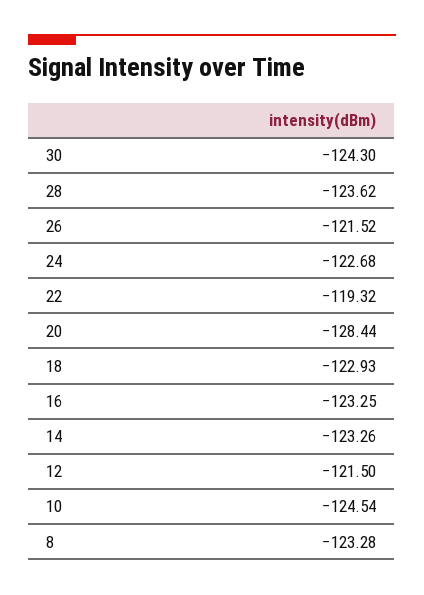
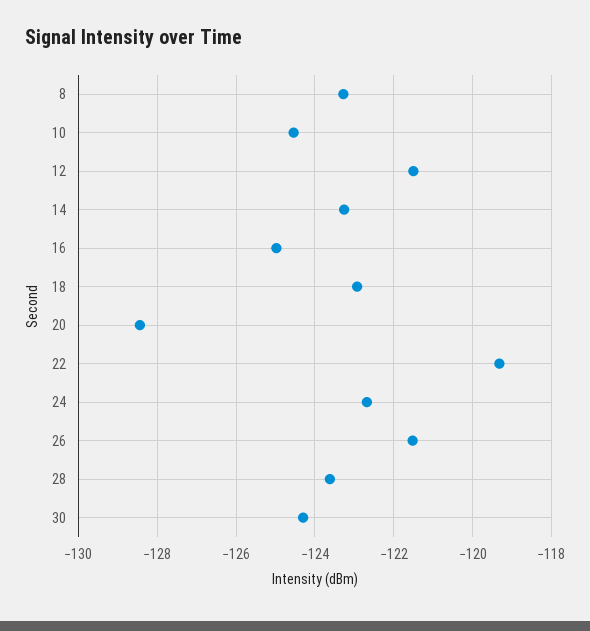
  {
    "30": -124.3,
    "28": -123.62,
    "26": -121.52,
    "24": -122.68,
    "22": -119.32,
    "20": -128.44,
    "18": -122.93,
-   "16": -123.25,
+   "16": -125,
    "14": -123.26,
    "12": -121.5,
    "10": -124.54,
    "8": -123.28
  }

